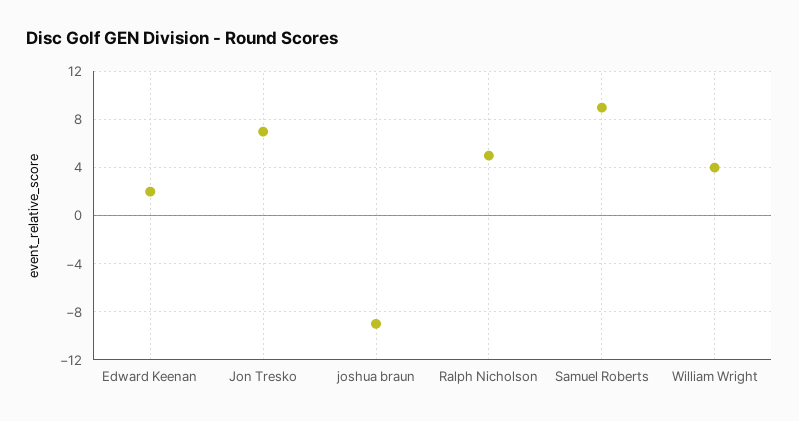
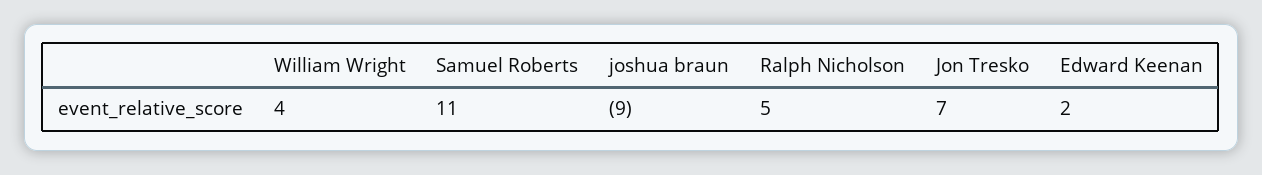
  {
    "Edward Keenan": 2,
    "Jon Tresko": 7,
    "joshua braun": -9,
    "Ralph Nicholson": 5,
-   "Samuel Roberts": 9,
+   "Samuel Roberts": 11,
    "William Wright": 4
  }

